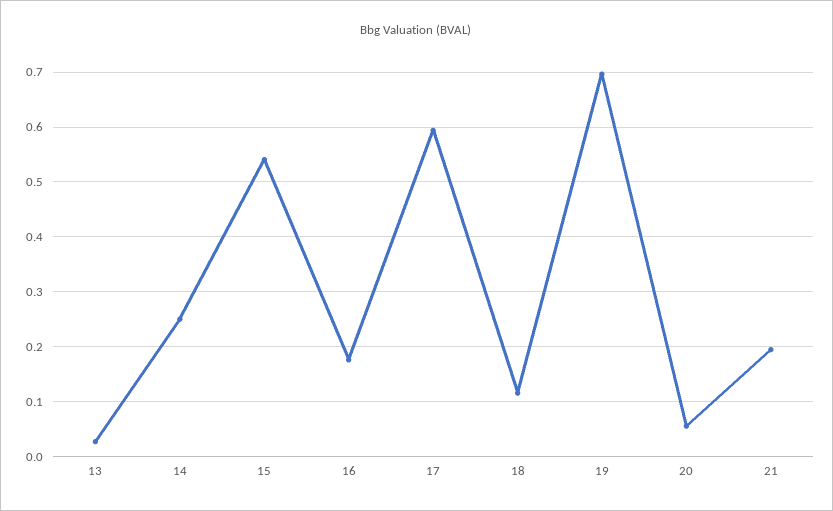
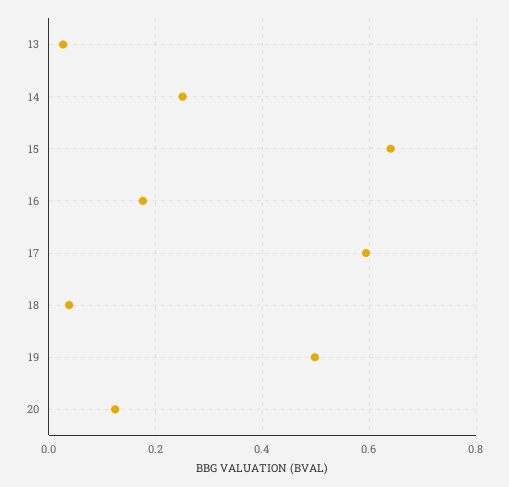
  {
    "13": 0.02,
    "14": 0.26,
-   "15": 0.54,
+   "15": 0.64,
    "16": 0.18,
    "17": 0.6,
-   "18": 0.12,
+   "18": 0.04,
-   "19": 0.7,
+   "19": 0.5,
-   "20": 0.06,
+   "20": 0.12
-   "21": 0.2
  }

